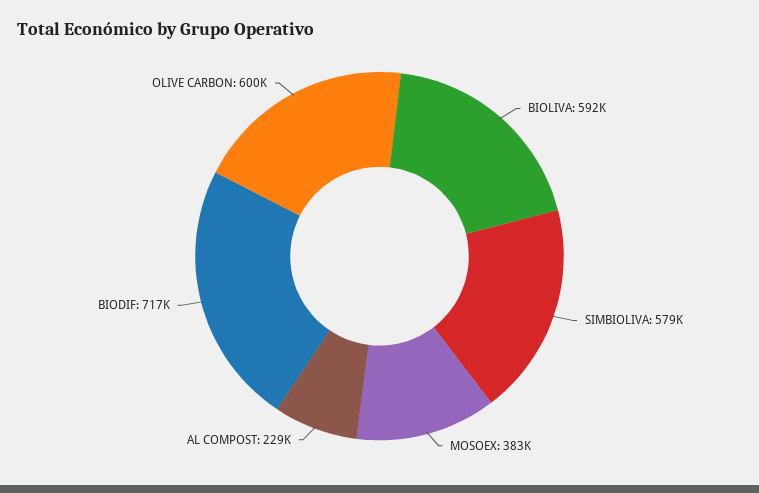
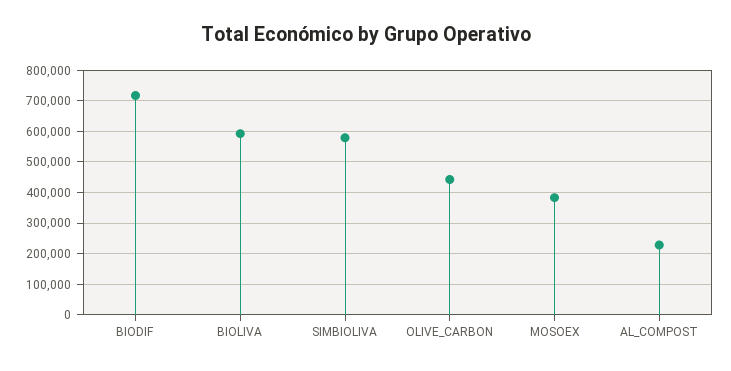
  {
    "BIOLIVA": 592000,
    "SIMBIOLIVA": 579000,
    "MOSOEX": 383000,
    "AL COMPOST": 229000,
    "BIODIF": 717000,
-   "OLIVE CARBON": 600000
+   "OLIVE CARBON": 440000
  }

